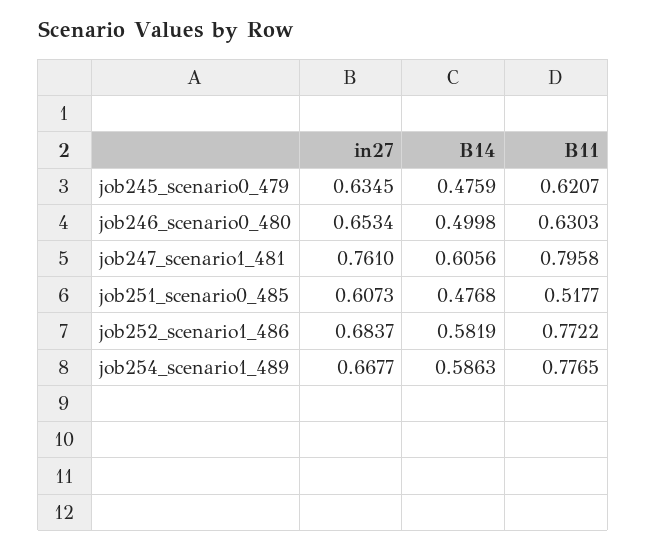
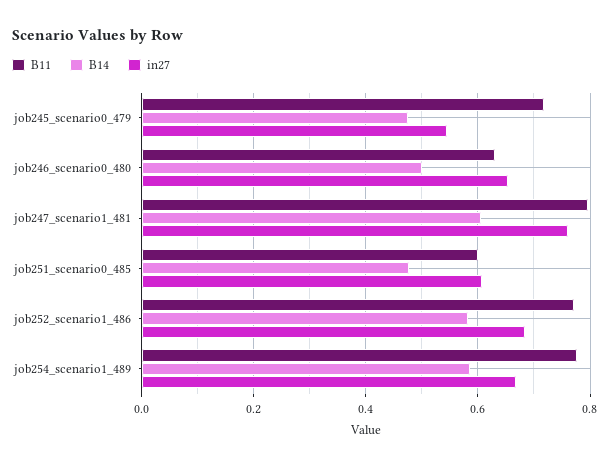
  {
    "in27": {
-     "job245_scenario0_479": 0.6345,
+     "job245_scenario0_479": 0.54,
      "job246_scenario0_480": 0.6534,
      "job247_scenario1_481": 0.761,
      "job251_scenario0_485": 0.6073,
      "job252_scenario1_486": 0.6837,
      "job254_scenario1_489": 0.6677
    },
    "B14": {
      "job245_scenario0_479": 0.4759,
      "job246_scenario0_480": 0.4998,
      "job247_scenario1_481": 0.6056,
      "job251_scenario0_485": 0.4768,
      "job252_scenario1_486": 0.5819,
      "job254_scenario1_489": 0.5863
    },
    "B11": {
-     "job245_scenario0_479": 0.6207,
+     "job245_scenario0_479": 0.72,
      "job246_scenario0_480": 0.6303,
      "job247_scenario1_481": 0.7958,
-     "job251_scenario0_485": 0.5177,
+     "job251_scenario0_485": 0.6,
      "job252_scenario1_486": 0.7722,
      "job254_scenario1_489": 0.7765
    }
  }

